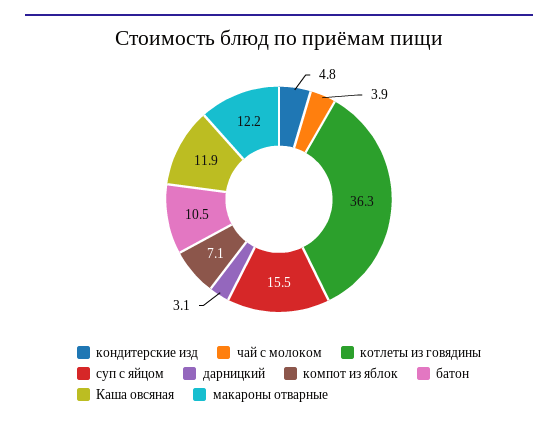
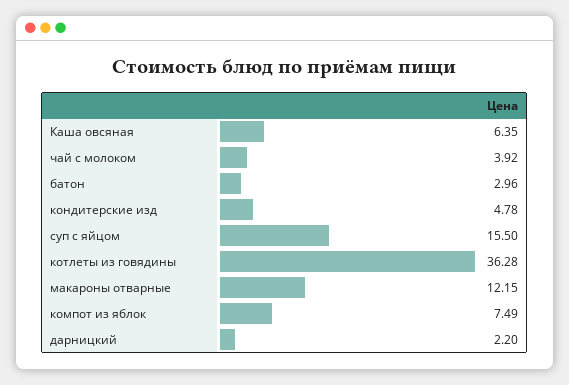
  {
    "кондитерские изд": 4.78,
    "чай с молоком": 3.92,
    "котлеты из говядины": 36.28,
    "суп с яйцом": 15.5,
-   "дарницкий": 3.1,
+   "дарницкий": 2.2,
-   "компот из яблок": 7.1,
+   "компот из яблок": 7.49,
-   "батон": 10.5,
+   "батон": 2.96,
-   "Каша овсяная": 11.9,
+   "Каша овсяная": 6.35,
    "макароны отварные": 12.15
  }

